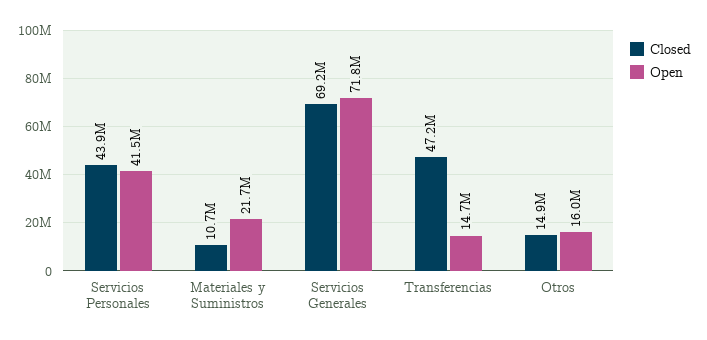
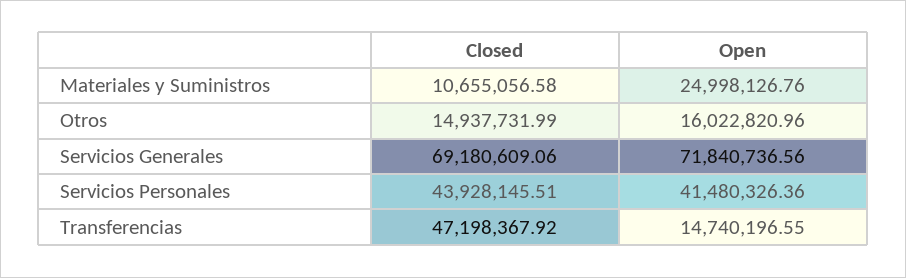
  {
    "Closed": {
      "Servicios Personales": 43928145.51,
      "Materiales y Suministros": 10655056.58,
      "Servicios Generales": 69180609.06,
      "Transferencias": 47198367.92,
      "Otros": 14937731.99
    },
    "Open": {
      "Servicios Personales": 41480326.36,
-     "Materiales y Suministros": 21700000,
+     "Materiales y Suministros": 24998126.76,
      "Servicios Generales": 71840736.56,
      "Transferencias": 14740196.55,
      "Otros": 16022820.96
    }
  }

